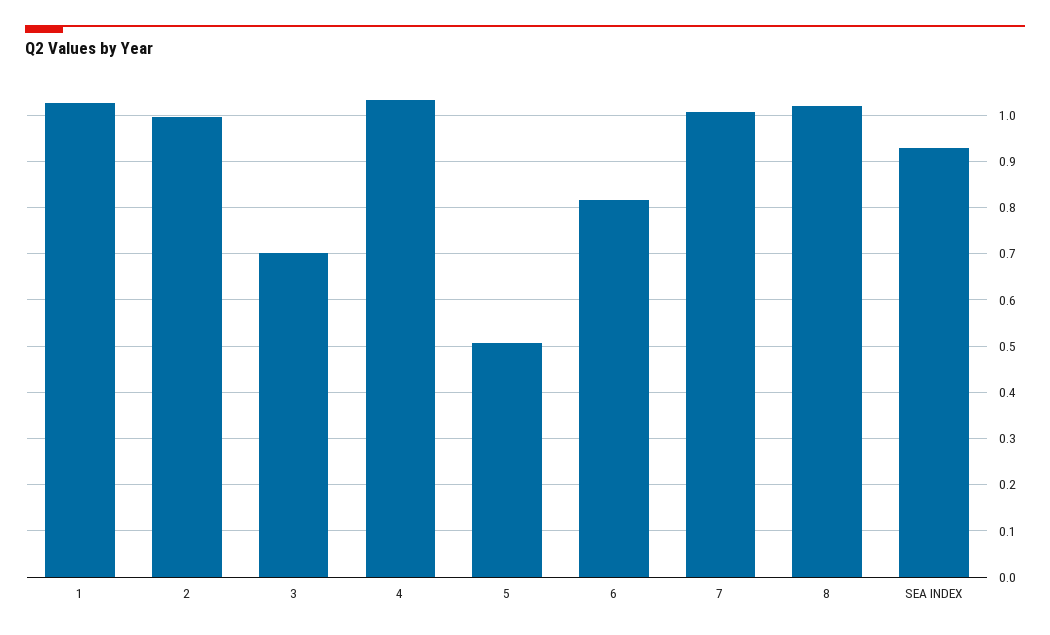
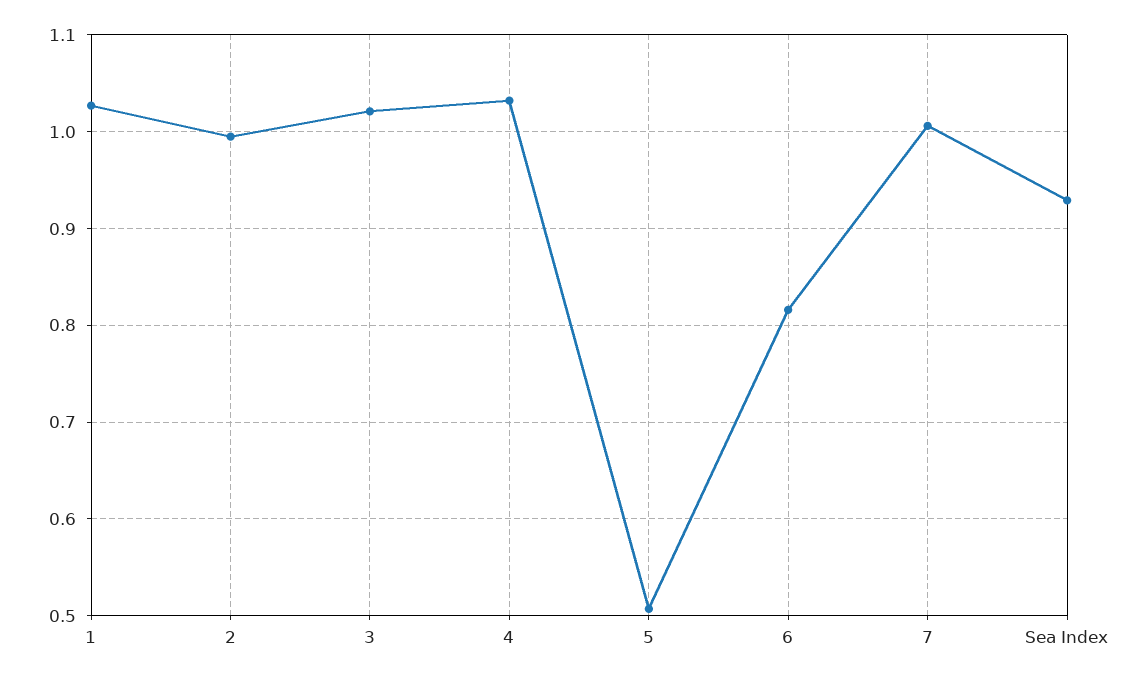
  {
    "1": 1.03,
    "2": 1,
-   "3": 0.7,
+   "3": 1.02,
    "4": 1.03,
    "5": 0.51,
    "6": 0.82,
    "7": 1.01,
-   "8": 1.02,
    "SEA INDEX": 0.93
  }

